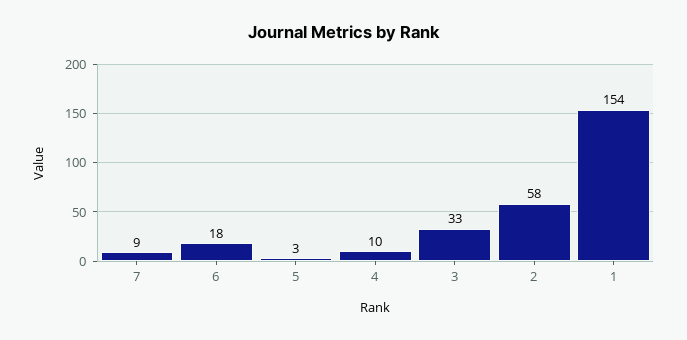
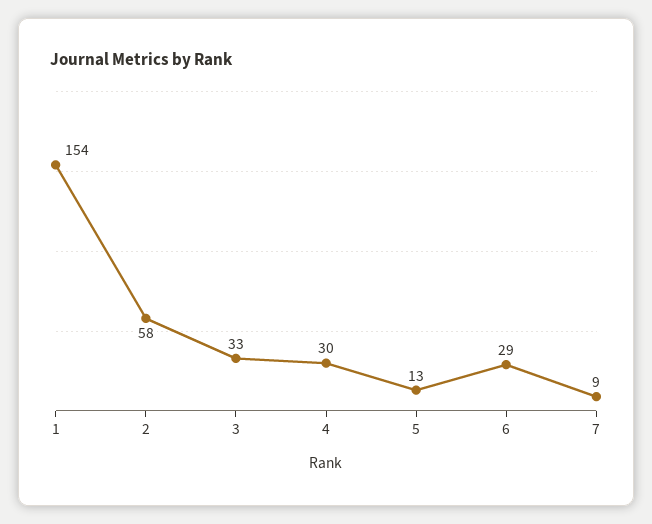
  {
    "7": 9,
-   "6": 18,
+   "6": 29,
-   "5": 3,
+   "5": 13,
-   "4": 10,
+   "4": 30,
    "3": 33,
    "2": 58,
    "1": 154
  }

